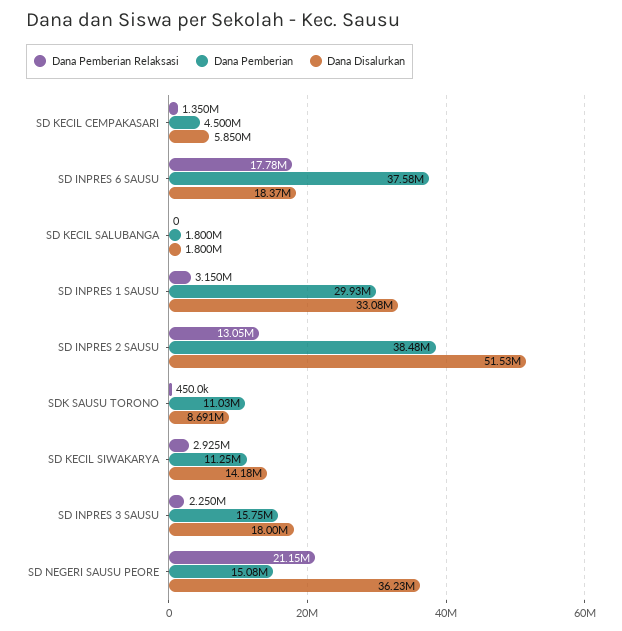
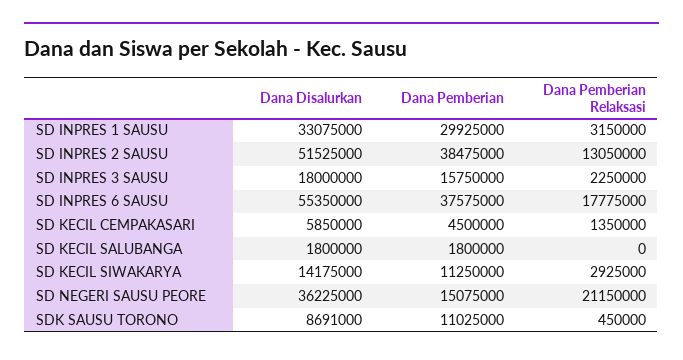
  {
    "Dana Pemberian Relaksasi": {
      "SD KECIL CEMPAKASARI": 1350000,
      "SD INPRES 6 SAUSU": 17775000,
      "SD KECIL SALUBANGA": 0,
      "SD INPRES 1 SAUSU": 3150000,
      "SD INPRES 2 SAUSU": 13050000,
      "SDK SAUSU TORONO": 450000,
      "SD KECIL SIWAKARYA": 2925000,
      "SD INPRES 3 SAUSU": 2250000,
      "SD NEGERI SAUSU PEORE": 21150000
    },
    "Dana Pemberian": {
      "SD KECIL CEMPAKASARI": 4500000,
      "SD INPRES 6 SAUSU": 37575000,
      "SD KECIL SALUBANGA": 1800000,
      "SD INPRES 1 SAUSU": 29925000,
      "SD INPRES 2 SAUSU": 38475000,
      "SDK SAUSU TORONO": 11025000,
      "SD KECIL SIWAKARYA": 11250000,
      "SD INPRES 3 SAUSU": 15750000,
      "SD NEGERI SAUSU PEORE": 15075000
    },
    "Dana Disalurkan": {
      "SD KECIL CEMPAKASARI": 5850000,
-     "SD INPRES 6 SAUSU": 18370000,
+     "SD INPRES 6 SAUSU": 55350000,
      "SD KECIL SALUBANGA": 1800000,
      "SD INPRES 1 SAUSU": 33075000,
      "SD INPRES 2 SAUSU": 51525000,
      "SDK SAUSU TORONO": 8691000,
      "SD KECIL SIWAKARYA": 14175000,
      "SD INPRES 3 SAUSU": 18000000,
      "SD NEGERI SAUSU PEORE": 36225000
    }
  }

